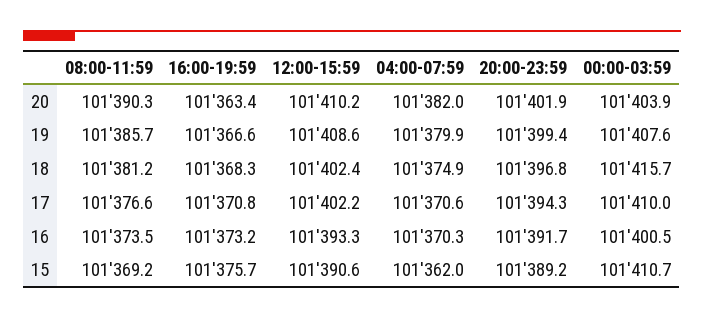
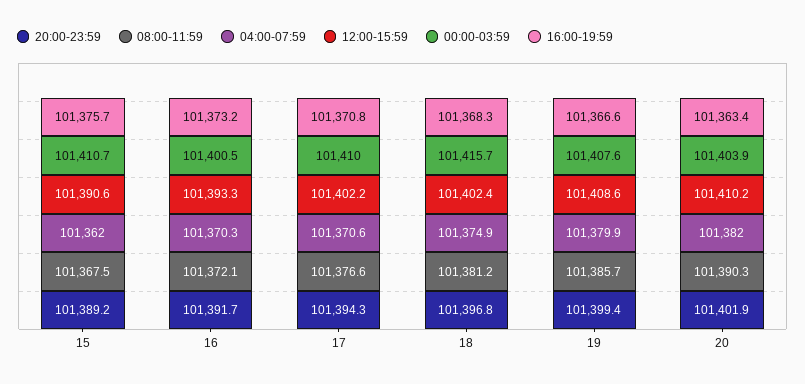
  {
    "08:00-11:59": {
      "20": 101390.3,
      "19": 101385.7,
      "18": 101381.2,
      "17": 101376.6,
-     "16": 101373.5,
+     "16": 101372.1,
-     "15": 101369.2
+     "15": 101367.5
    },
    "16:00-19:59": {
      "20": 101363.4,
      "19": 101366.6,
      "18": 101368.3,
      "17": 101370.8,
      "16": 101373.2,
      "15": 101375.7
    },
    "12:00-15:59": {
      "20": 101410.2,
      "19": 101408.6,
      "18": 101402.4,
      "17": 101402.2,
      "16": 101393.3,
      "15": 101390.6
    },
    "04:00-07:59": {
      "20": 101382,
      "19": 101379.9,
      "18": 101374.9,
      "17": 101370.6,
      "16": 101370.3,
      "15": 101362
    },
    "20:00-23:59": {
      "20": 101401.9,
      "19": 101399.4,
      "18": 101396.8,
      "17": 101394.3,
      "16": 101391.7,
      "15": 101389.2
    },
    "00:00-03:59": {
      "20": 101403.9,
      "19": 101407.6,
      "18": 101415.7,
      "17": 101410,
      "16": 101400.5,
      "15": 101410.7
    }
  }

